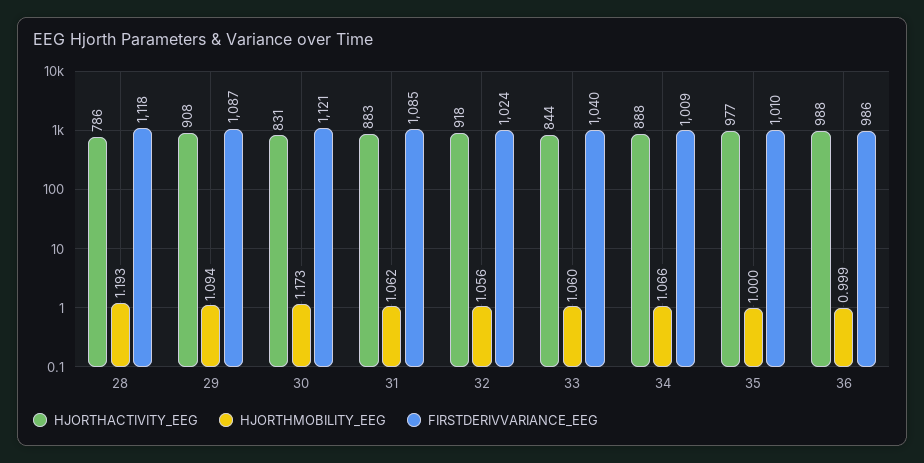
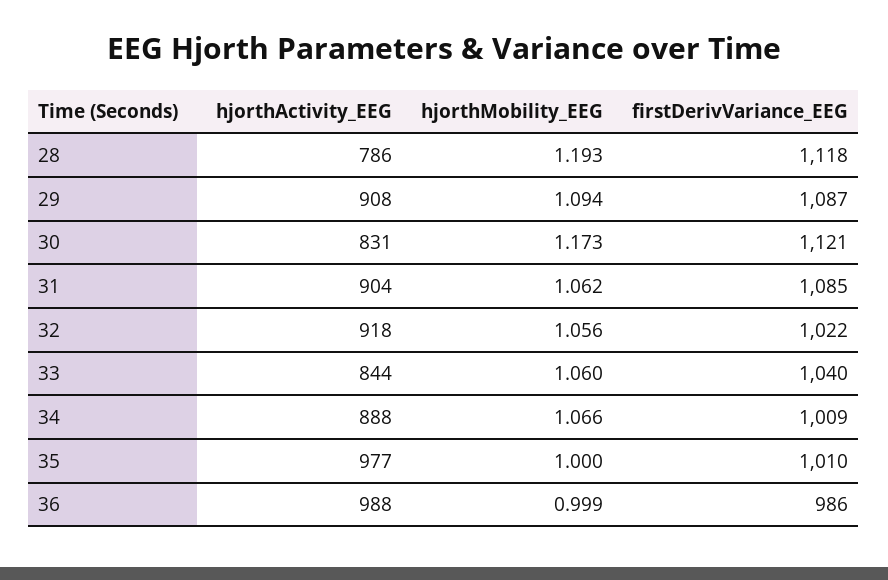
  {
    "HJORTHACTIVITY_EEG": {
      "28": 786,
      "29": 908,
      "30": 831,
-     "31": 883,
+     "31": 904,
      "32": 918,
      "33": 844,
      "34": 888,
      "35": 977,
      "36": 988
    },
    "HJORTHMOBILITY_EEG": {
      "28": 1.193,
      "29": 1.094,
      "30": 1.173,
      "31": 1.062,
      "32": 1.056,
      "33": 1.06,
      "34": 1.066,
      "35": 1,
      "36": 0.999
    },
    "FIRSTDERIVVARIANCE_EEG": {
      "28": 1118,
      "29": 1087,
      "30": 1121,
      "31": 1085,
-     "32": 1024,
+     "32": 1022,
      "33": 1040,
      "34": 1009,
      "35": 1010,
      "36": 986
    }
  }

